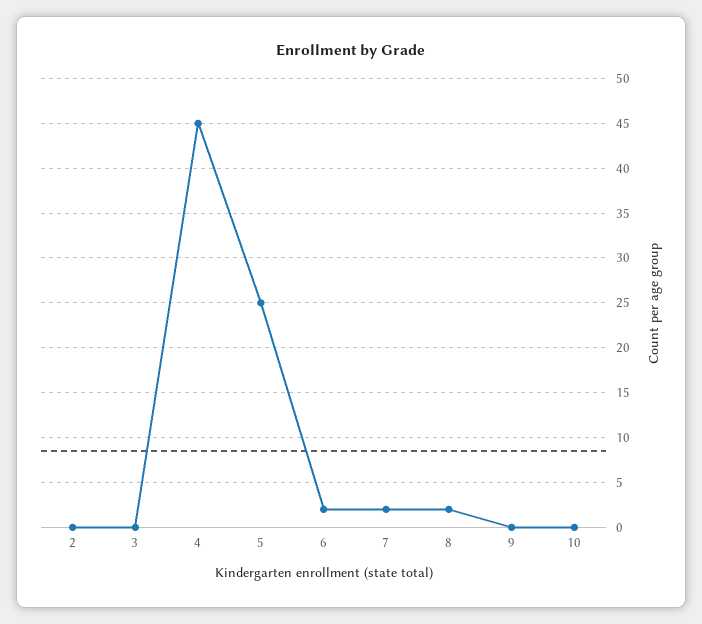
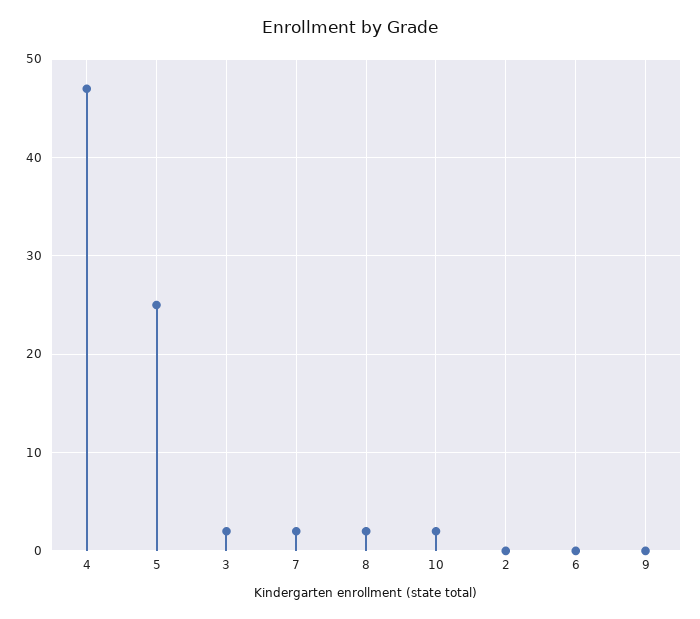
  {
    "2": 0,
-   "3": 0,
+   "3": 2,
-   "4": 45,
+   "4": 47,
    "5": 25,
-   "6": 2,
+   "6": 0,
    "7": 2,
    "8": 2,
    "9": 0,
-   "10": 0
+   "10": 2
  }

